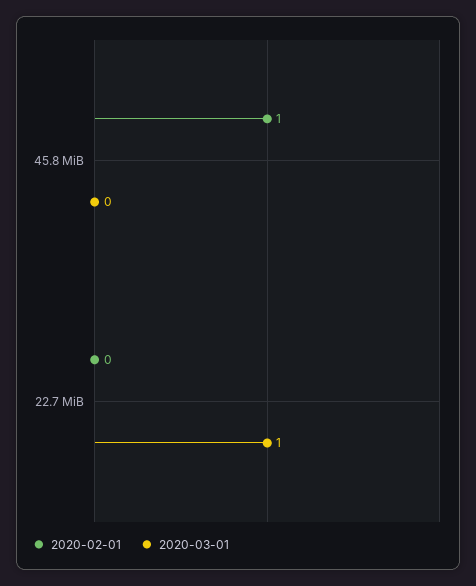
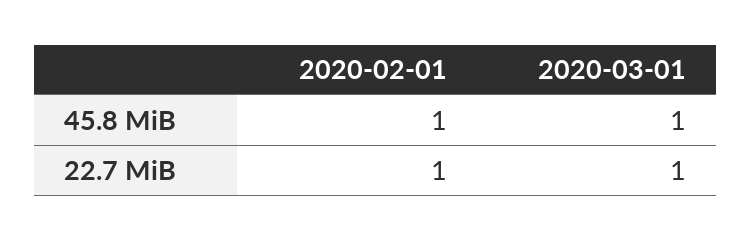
  {
    "2020-02-01": {
      "45.8 MiB": 1,
-     "22.7 MiB": 0
+     "22.7 MiB": 1
    },
    "2020-03-01": {
-     "45.8 MiB": 0,
+     "45.8 MiB": 1,
      "22.7 MiB": 1
    }
  }

